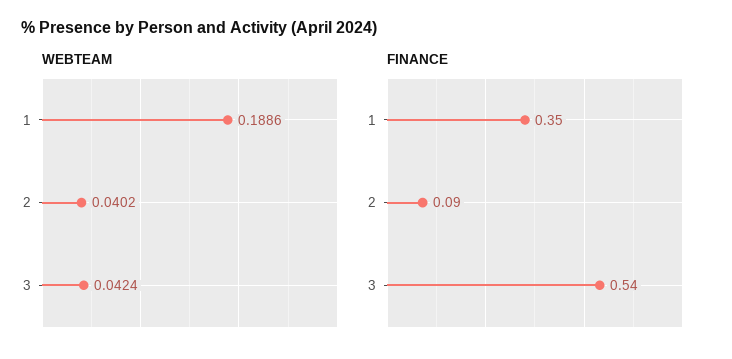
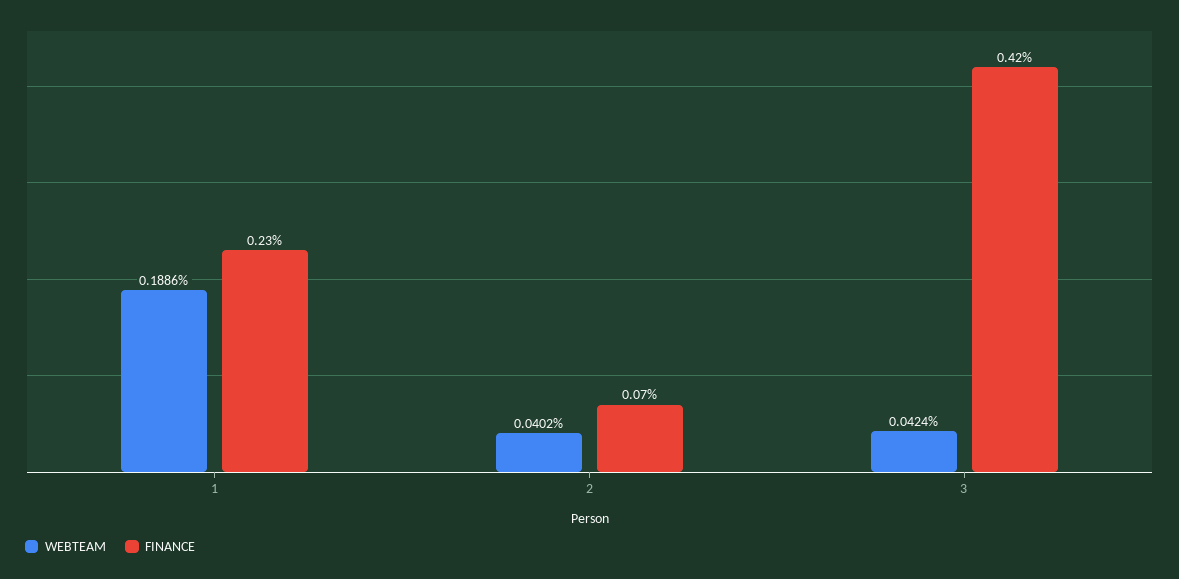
  {
    "WEBTEAM": {
      "1": 0.1886,
      "2": 0.0402,
      "3": 0.0424
    },
    "FINANCE": {
-     "1": 0.35,
+     "1": 0.23,
-     "2": 0.09,
+     "2": 0.07,
-     "3": 0.54
+     "3": 0.42
    }
  }

